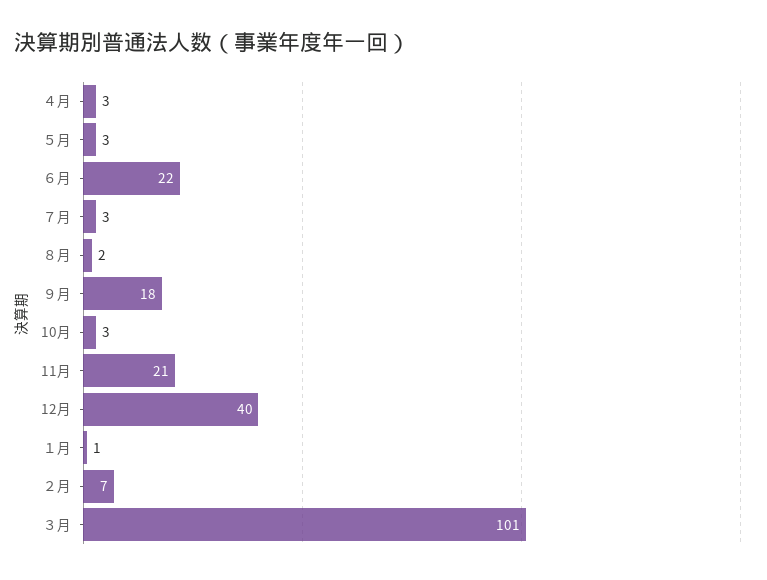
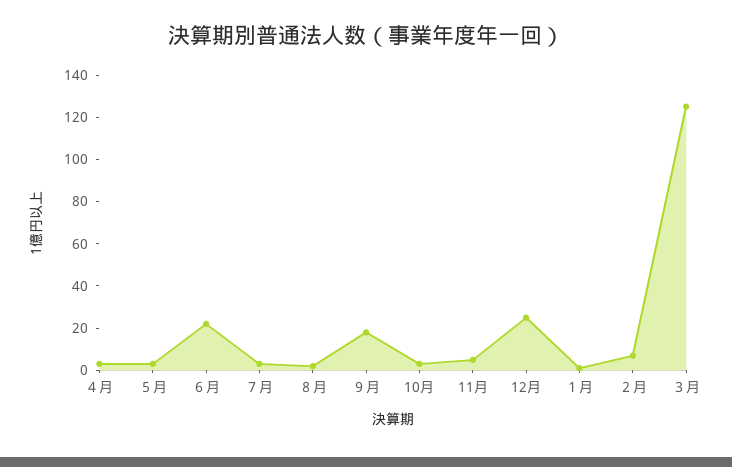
  {
    "４月": 3,
    "５月": 3,
    "６月": 22,
    "７月": 3,
    "８月": 2,
    "９月": 18,
    "10月": 3,
-   "11月": 21,
+   "11月": 5,
-   "12月": 40,
+   "12月": 25,
    "１月": 1,
    "２月": 7,
-   "３月": 101
+   "３月": 125
  }

